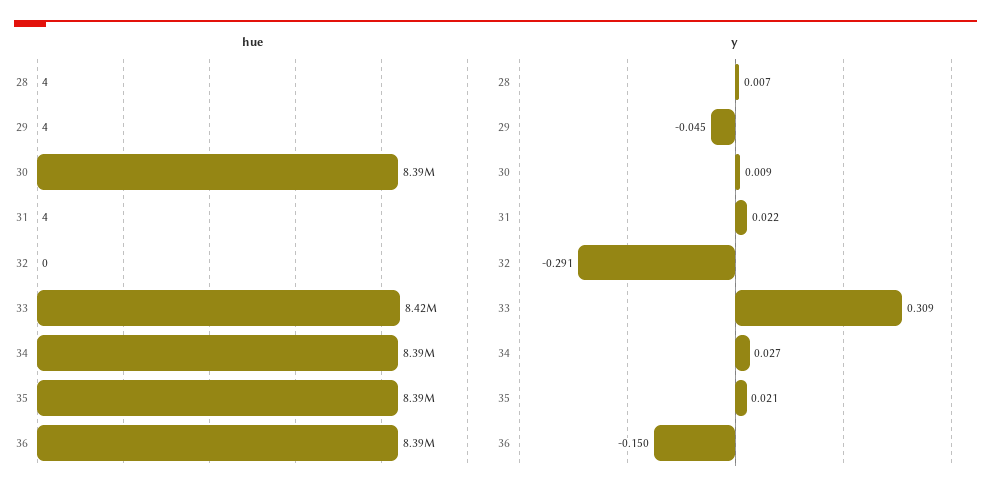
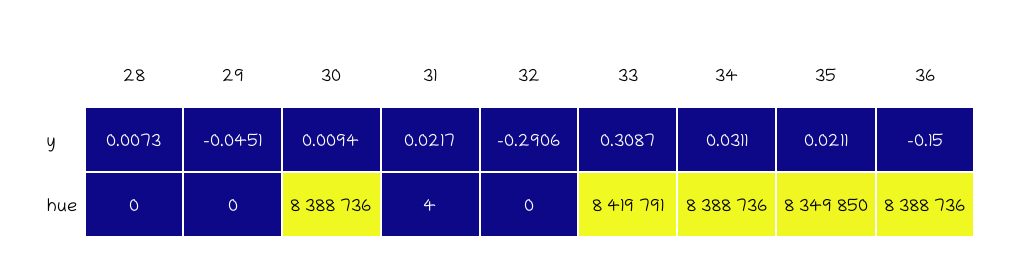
  {
    "hue": {
-     "28": 4,
+     "28": 0,
-     "29": 4,
+     "29": 0,
      "30": 8388736,
      "31": 4,
      "32": 0,
      "33": 8419791,
      "34": 8388736,
-     "35": 8390000,
+     "35": 8349850,
      "36": 8388736
    },
    "y": {
      "28": 0.0073,
      "29": -0.0451,
      "30": 0.0094,
      "31": 0.0217,
      "32": -0.2906,
      "33": 0.3087,
-     "34": 0.027,
+     "34": 0.0311,
      "35": 0.0211,
      "36": -0.15
    }
  }

